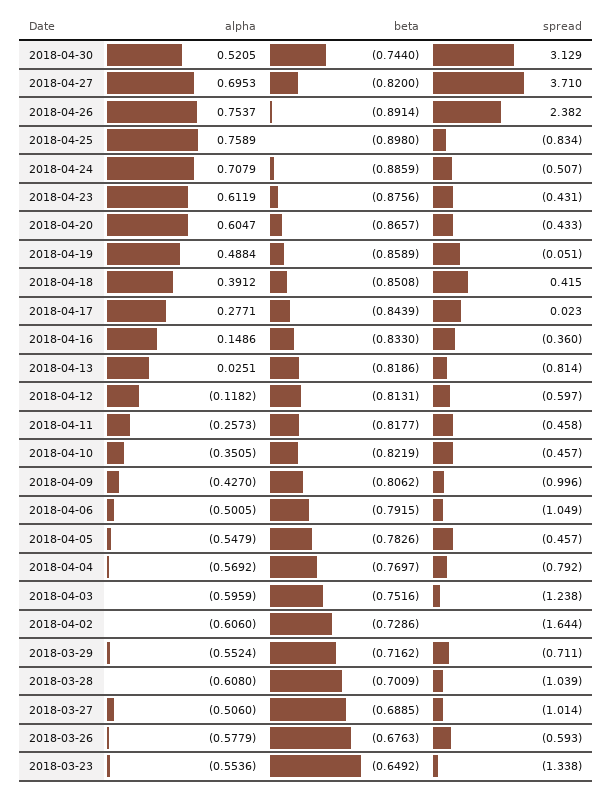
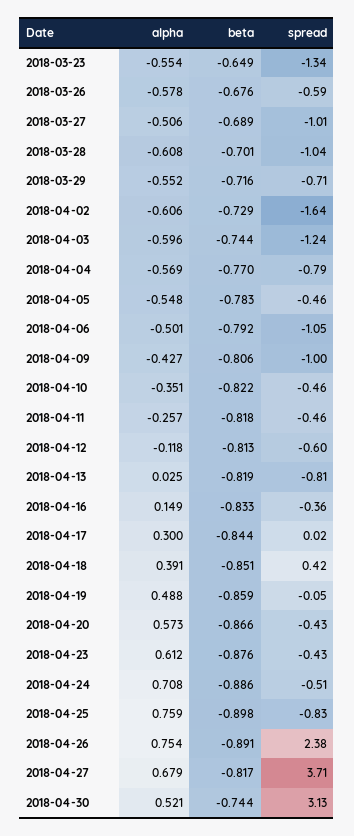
  {
    "alpha": {
      "2018-04-30": 0.5205,
-     "2018-04-27": 0.6953,
+     "2018-04-27": 0.679,
      "2018-04-26": 0.7537,
      "2018-04-25": 0.7589,
      "2018-04-24": 0.7079,
      "2018-04-23": 0.6119,
-     "2018-04-20": 0.6047,
+     "2018-04-20": 0.573,
      "2018-04-19": 0.4884,
      "2018-04-18": 0.3912,
-     "2018-04-17": 0.2771,
+     "2018-04-17": 0.3,
      "2018-04-16": 0.1486,
      "2018-04-13": 0.0251,
      "2018-04-12": -0.1182,
      "2018-04-11": -0.2573,
      "2018-04-10": -0.3505,
      "2018-04-09": -0.427,
      "2018-04-06": -0.5005,
      "2018-04-05": -0.5479,
      "2018-04-04": -0.5692,
      "2018-04-03": -0.5959,
      "2018-04-02": -0.606,
      "2018-03-29": -0.5524,
      "2018-03-28": -0.608,
      "2018-03-27": -0.506,
      "2018-03-26": -0.5779,
      "2018-03-23": -0.5536
    },
    "beta": {
      "2018-04-30": -0.744,
-     "2018-04-27": -0.82,
+     "2018-04-27": -0.817,
      "2018-04-26": -0.8914,
      "2018-04-25": -0.898,
      "2018-04-24": -0.8859,
      "2018-04-23": -0.8756,
      "2018-04-20": -0.8657,
      "2018-04-19": -0.8589,
      "2018-04-18": -0.8508,
      "2018-04-17": -0.8439,
      "2018-04-16": -0.833,
      "2018-04-13": -0.8186,
      "2018-04-12": -0.8131,
      "2018-04-11": -0.8177,
      "2018-04-10": -0.8219,
      "2018-04-09": -0.8062,
      "2018-04-06": -0.7915,
      "2018-04-05": -0.7826,
      "2018-04-04": -0.7697,
-     "2018-04-03": -0.7516,
+     "2018-04-03": -0.744,
      "2018-04-02": -0.7286,
      "2018-03-29": -0.7162,
      "2018-03-28": -0.7009,
      "2018-03-27": -0.6885,
      "2018-03-26": -0.6763,
      "2018-03-23": -0.6492
    },
    "spread": {
      "2018-04-30": 3.129,
      "2018-04-27": 3.71,
      "2018-04-26": 2.382,
      "2018-04-25": -0.834,
      "2018-04-24": -0.507,
      "2018-04-23": -0.431,
      "2018-04-20": -0.433,
      "2018-04-19": -0.051,
      "2018-04-18": 0.415,
      "2018-04-17": 0.023,
      "2018-04-16": -0.36,
      "2018-04-13": -0.814,
      "2018-04-12": -0.597,
      "2018-04-11": -0.458,
      "2018-04-10": -0.457,
      "2018-04-09": -0.996,
      "2018-04-06": -1.049,
      "2018-04-05": -0.457,
      "2018-04-04": -0.792,
      "2018-04-03": -1.238,
      "2018-04-02": -1.644,
      "2018-03-29": -0.711,
      "2018-03-28": -1.039,
      "2018-03-27": -1.014,
      "2018-03-26": -0.593,
      "2018-03-23": -1.338
    }
  }

